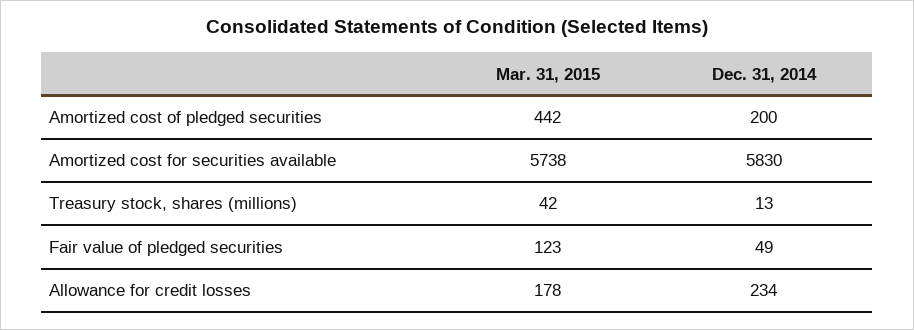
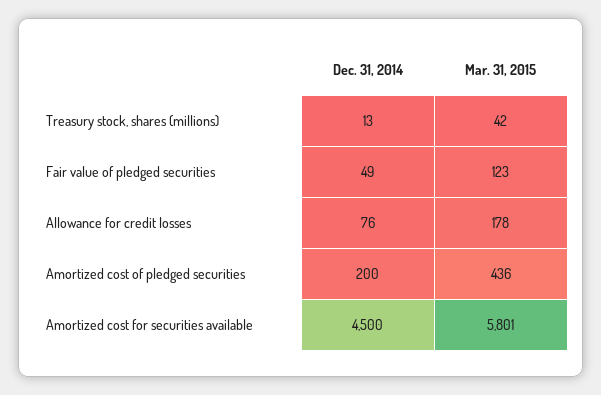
  {
    "Mar. 31, 2015": {
-     "Amortized cost of pledged securities": 442,
+     "Amortized cost of pledged securities": 436,
-     "Amortized cost for securities available": 5738,
+     "Amortized cost for securities available": 5801,
      "Treasury stock, shares (millions)": 42,
      "Fair value of pledged securities": 123,
      "Allowance for credit losses": 178
    },
    "Dec. 31, 2014": {
      "Amortized cost of pledged securities": 200,
-     "Amortized cost for securities available": 5830,
+     "Amortized cost for securities available": 4500,
      "Treasury stock, shares (millions)": 13,
      "Fair value of pledged securities": 49,
-     "Allowance for credit losses": 234
+     "Allowance for credit losses": 76
    }
  }

